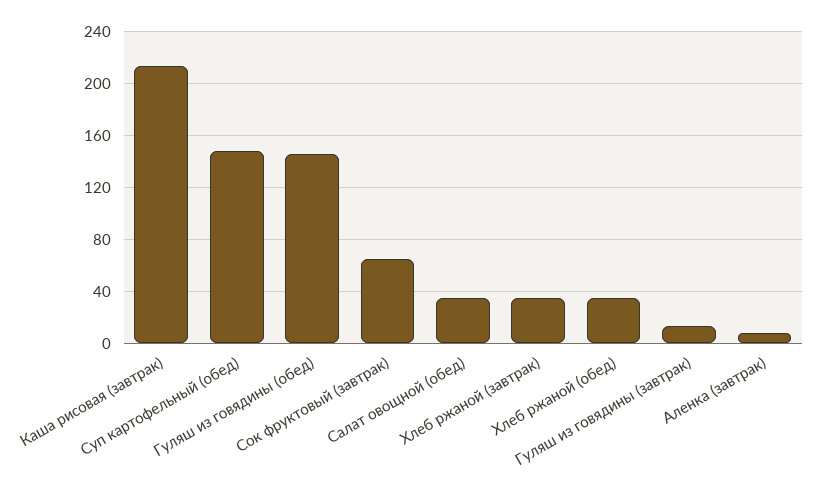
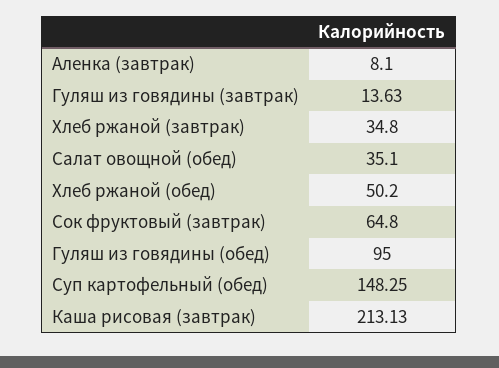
  {
    "Каша рисовая (завтрак)": 213.13,
    "Суп картофельный (обед)": 148.25,
-   "Гуляш из говядины (обед)": 145,
+   "Гуляш из говядины (обед)": 95,
    "Сок фруктовый (завтрак)": 64.8,
    "Салат овощной (обед)": 35.1,
    "Хлеб ржаной (завтрак)": 34.8,
-   "Хлеб ржаной (обед)": 35,
+   "Хлеб ржаной (обед)": 50.2,
    "Гуляш из говядины (завтрак)": 13.63,
    "Аленка (завтрак)": 8.1
  }

